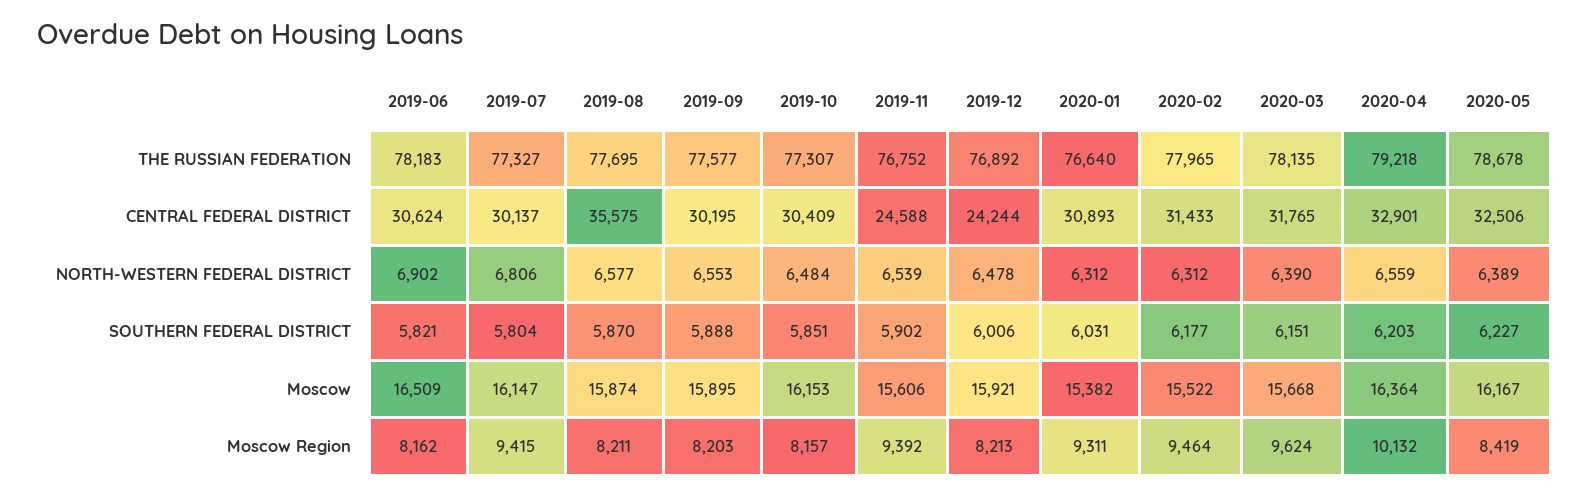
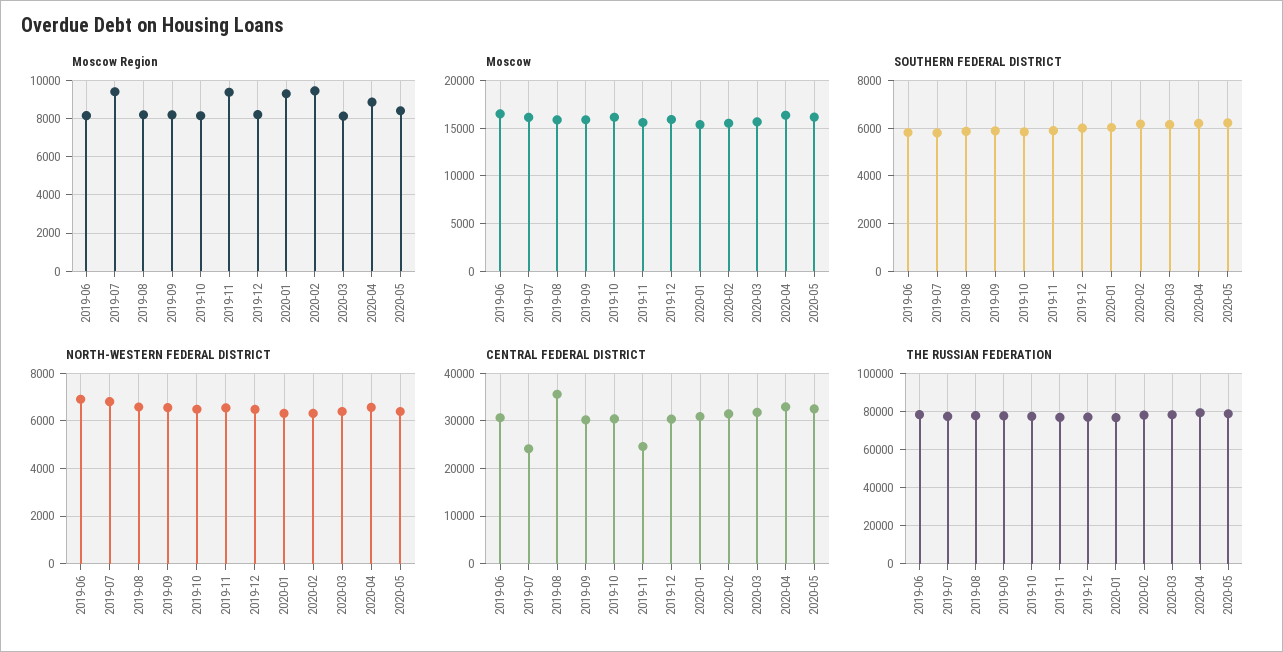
  {
    "THE RUSSIAN FEDERATION": {
      "2019-06": 78183,
      "2019-07": 77327,
      "2019-08": 77695,
      "2019-09": 77577,
      "2019-10": 77307,
      "2019-11": 76752,
      "2019-12": 76892,
      "2020-01": 76640,
      "2020-02": 77965,
      "2020-03": 78135,
      "2020-04": 79218,
      "2020-05": 78678
    },
    "CENTRAL FEDERAL DISTRICT": {
      "2019-06": 30624,
-     "2019-07": 30137,
+     "2019-07": 24000,
      "2019-08": 35575,
      "2019-09": 30195,
      "2019-10": 30409,
      "2019-11": 24588,
-     "2019-12": 24244,
+     "2019-12": 30000,
      "2020-01": 30893,
      "2020-02": 31433,
      "2020-03": 31765,
      "2020-04": 32901,
      "2020-05": 32506
    },
    "NORTH-WESTERN FEDERAL DISTRICT": {
      "2019-06": 6902,
      "2019-07": 6806,
      "2019-08": 6577,
      "2019-09": 6553,
      "2019-10": 6484,
      "2019-11": 6539,
      "2019-12": 6478,
      "2020-01": 6312,
      "2020-02": 6312,
      "2020-03": 6390,
      "2020-04": 6559,
      "2020-05": 6389
    },
    "SOUTHERN FEDERAL DISTRICT": {
      "2019-06": 5821,
      "2019-07": 5804,
      "2019-08": 5870,
      "2019-09": 5888,
      "2019-10": 5851,
      "2019-11": 5902,
      "2019-12": 6006,
      "2020-01": 6031,
      "2020-02": 6177,
      "2020-03": 6151,
      "2020-04": 6203,
      "2020-05": 6227
    },
    "Moscow": {
      "2019-06": 16509,
      "2019-07": 16147,
      "2019-08": 15874,
      "2019-09": 15895,
      "2019-10": 16153,
      "2019-11": 15606,
      "2019-12": 15921,
      "2020-01": 15382,
      "2020-02": 15522,
      "2020-03": 15668,
      "2020-04": 16364,
      "2020-05": 16167
    },
    "Moscow Region": {
      "2019-06": 8162,
      "2019-07": 9415,
      "2019-08": 8211,
      "2019-09": 8203,
      "2019-10": 8157,
      "2019-11": 9392,
      "2019-12": 8213,
      "2020-01": 9311,
      "2020-02": 9464,
-     "2020-03": 9624,
+     "2020-03": 8000,
-     "2020-04": 10132,
+     "2020-04": 9000,
      "2020-05": 8419
    }
  }

